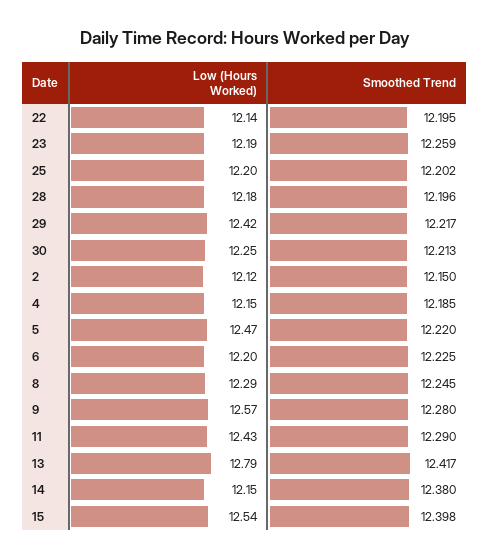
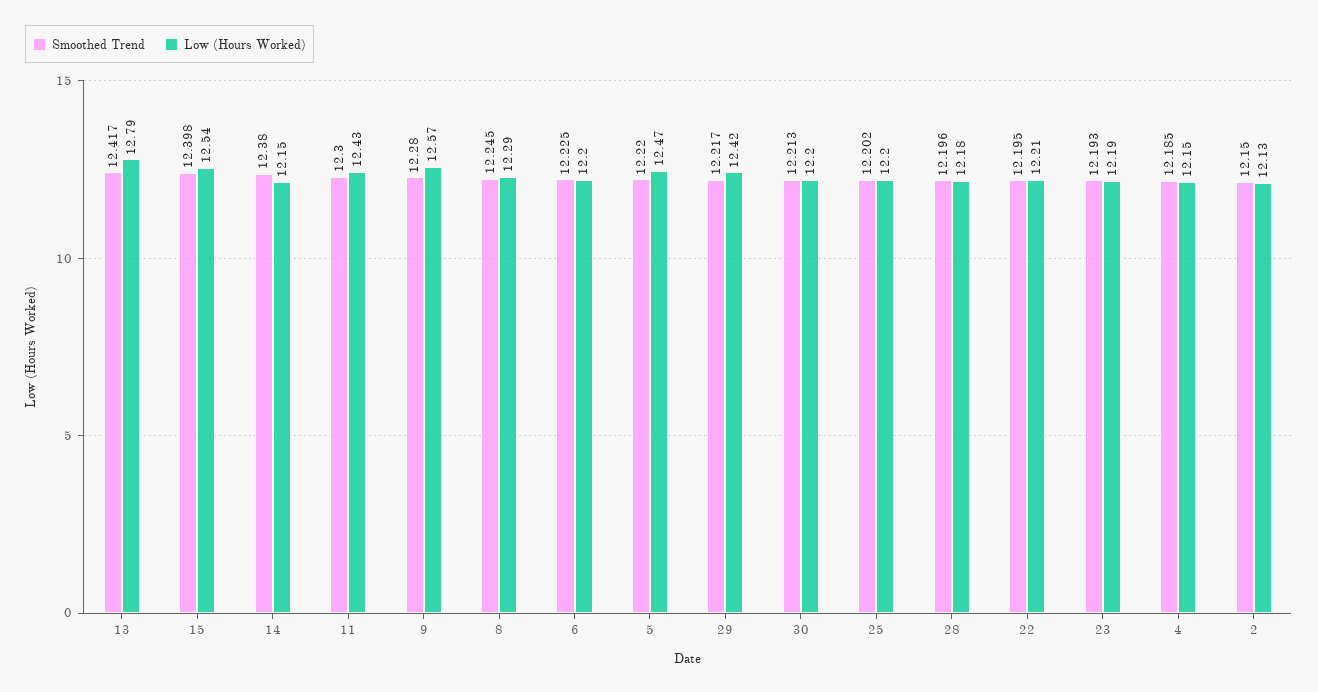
  {
    "Low (Hours Worked)": {
-     "22": 12.14,
+     "22": 12.21,
      "23": 12.19,
      "25": 12.2,
      "28": 12.18,
      "29": 12.42,
-     "30": 12.25,
+     "30": 12.2,
-     "2": 12.12,
+     "2": 12.13,
      "4": 12.15,
      "5": 12.47,
      "6": 12.2,
      "8": 12.29,
      "9": 12.57,
      "11": 12.43,
      "13": 12.79,
      "14": 12.15,
      "15": 12.54
    },
    "Smoothed Trend": {
      "22": 12.195,
-     "23": 12.259,
+     "23": 12.193,
      "25": 12.202,
      "28": 12.196,
      "29": 12.217,
      "30": 12.213,
      "2": 12.15,
      "4": 12.185,
      "5": 12.22,
      "6": 12.225,
      "8": 12.245,
      "9": 12.28,
-     "11": 12.29,
+     "11": 12.3,
      "13": 12.417,
      "14": 12.38,
      "15": 12.398
    }
  }

